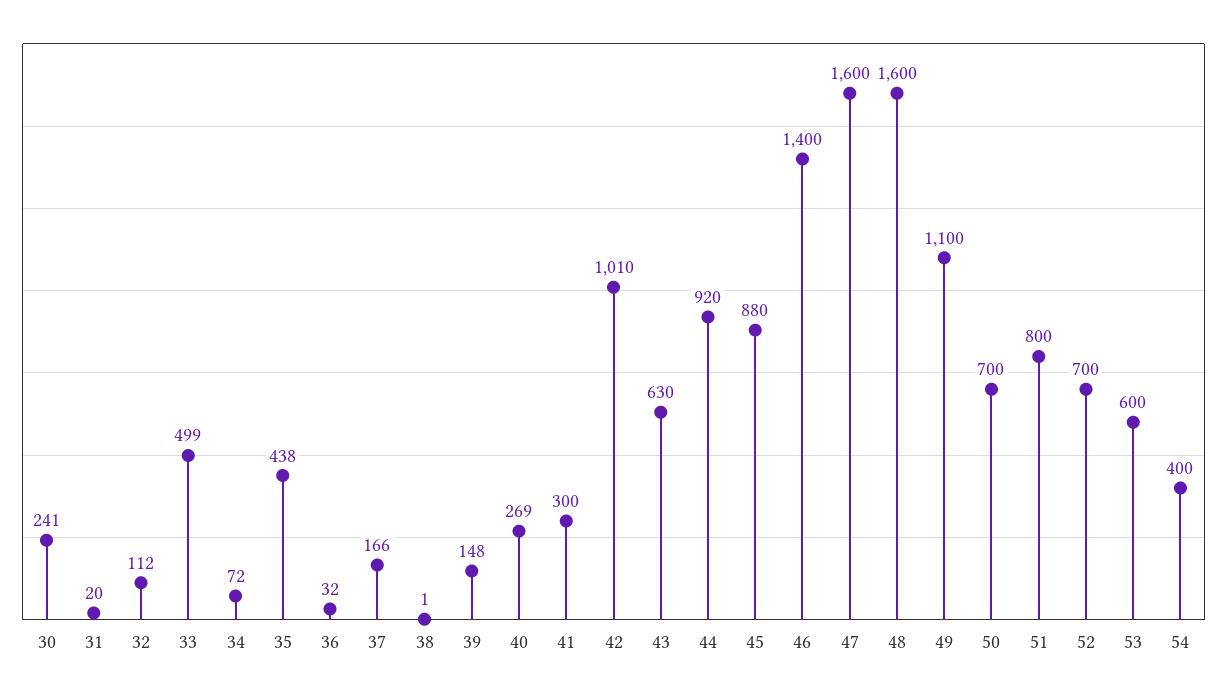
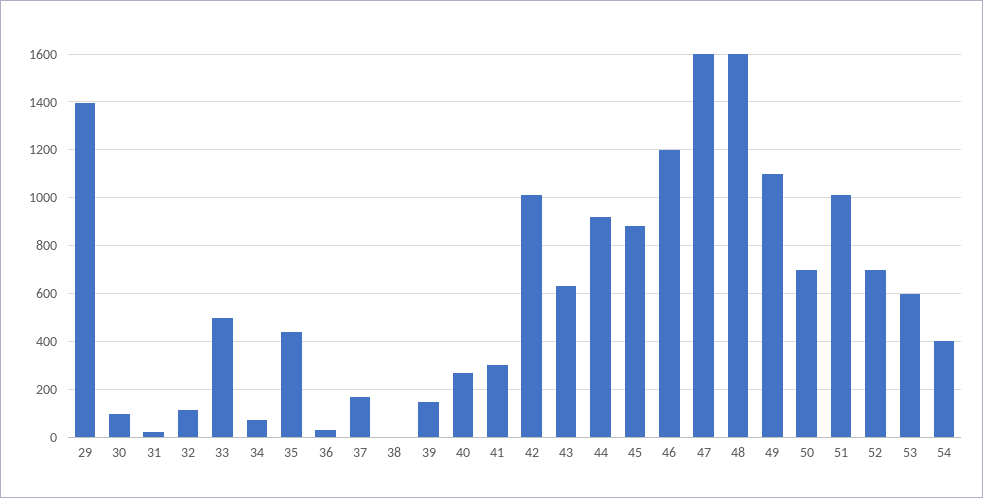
  {
-   "30": 241,
+   "30": 100,
    "31": 20,
    "32": 112,
    "33": 499,
    "34": 72,
    "35": 438,
    "36": 32,
    "37": 166,
    "38": 1,
    "39": 148,
    "40": 269,
    "41": 300,
    "42": 1010,
    "43": 630,
    "44": 920,
    "45": 880,
-   "46": 1400,
+   "46": 1200,
    "47": 1600,
    "48": 1600,
    "49": 1100,
    "50": 700,
-   "51": 800,
+   "51": 1000,
    "52": 700,
    "53": 600,
-   "54": 400
+   "54": 400,
+   "29": 1400
  }

